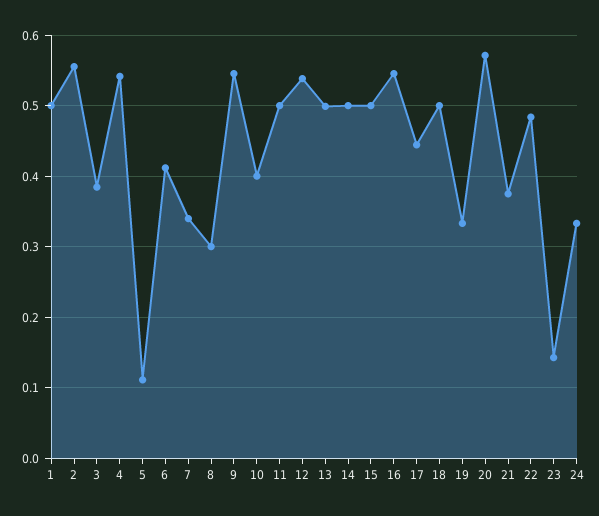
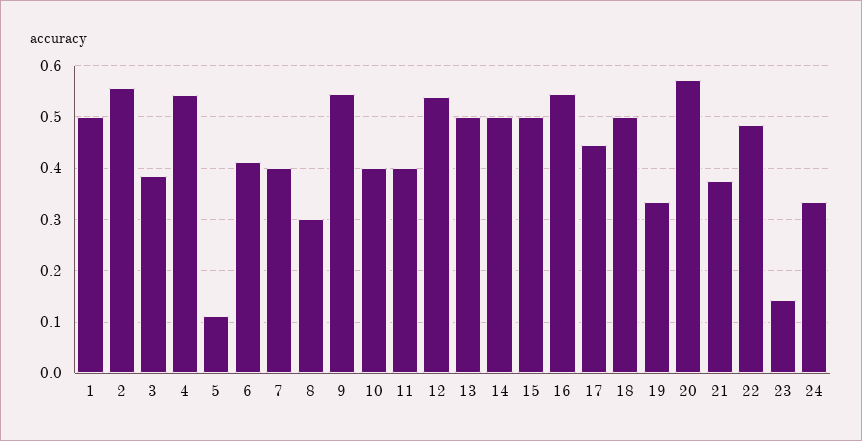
  {
    "1": 0.5,
    "2": 0.56,
    "3": 0.38,
    "4": 0.54,
    "5": 0.11,
    "6": 0.41,
-   "7": 0.34,
+   "7": 0.4,
    "8": 0.3,
    "9": 0.55,
    "10": 0.4,
-   "11": 0.5,
+   "11": 0.4,
    "12": 0.54,
    "13": 0.5,
    "14": 0.5,
    "15": 0.5,
    "16": 0.55,
    "17": 0.44,
    "18": 0.5,
    "19": 0.33,
    "20": 0.57,
    "21": 0.38,
    "22": 0.48,
    "23": 0.14,
    "24": 0.33
  }

